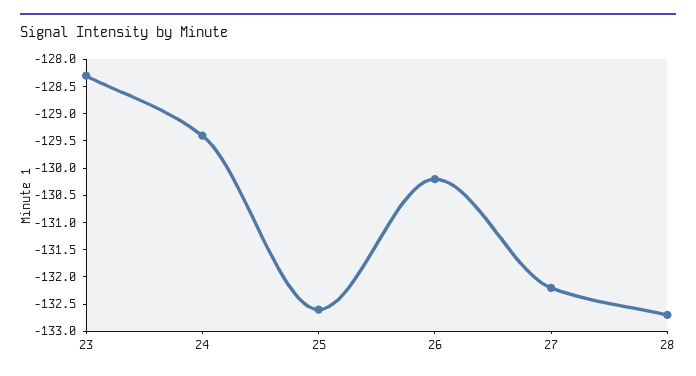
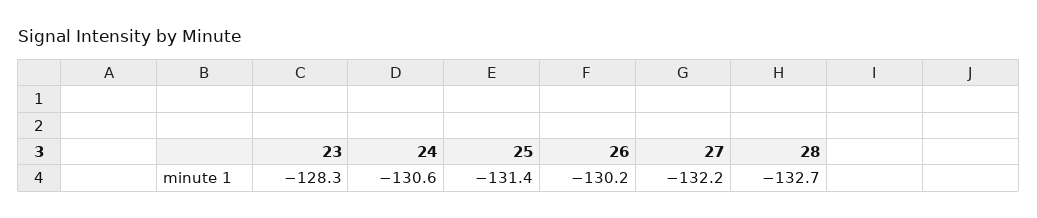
  {
    "23": -128.3,
-   "24": -129.5,
+   "24": -130.6,
-   "25": -132.5,
+   "25": -131.4,
    "26": -130.2,
    "27": -132.2,
    "28": -132.7
  }

